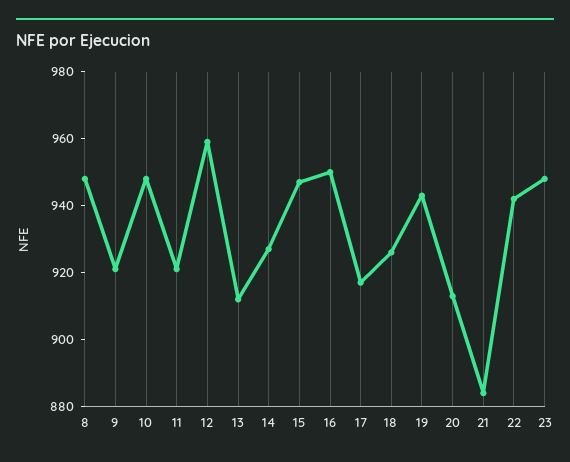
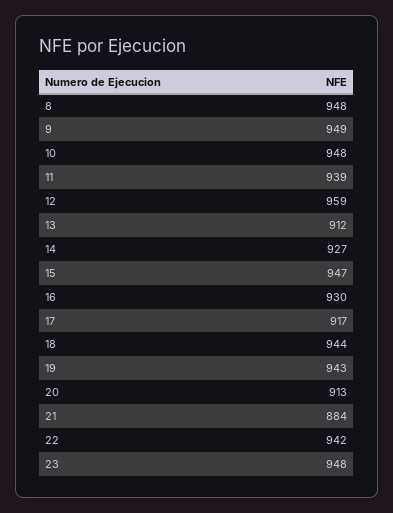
  {
    "8": 948,
-   "9": 920,
+   "9": 949,
    "10": 948,
-   "11": 920,
+   "11": 939,
    "12": 959,
    "13": 912,
    "14": 927,
    "15": 947,
-   "16": 950,
+   "16": 930,
    "17": 917,
-   "18": 925,
+   "18": 944,
    "19": 943,
    "20": 913,
    "21": 884,
    "22": 942,
    "23": 948
  }

